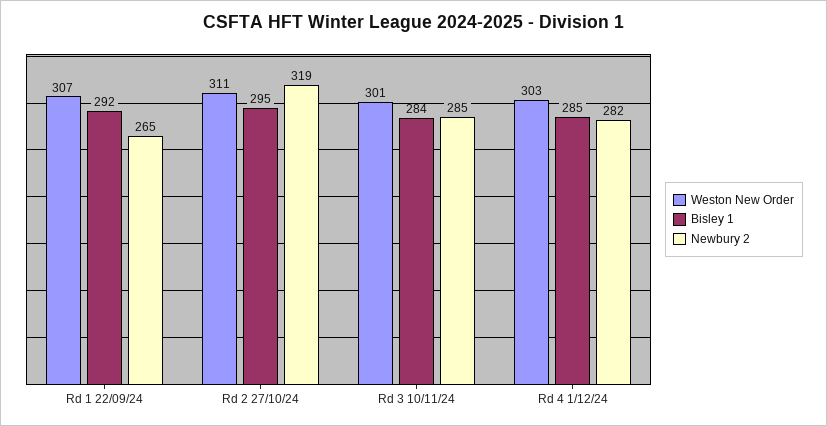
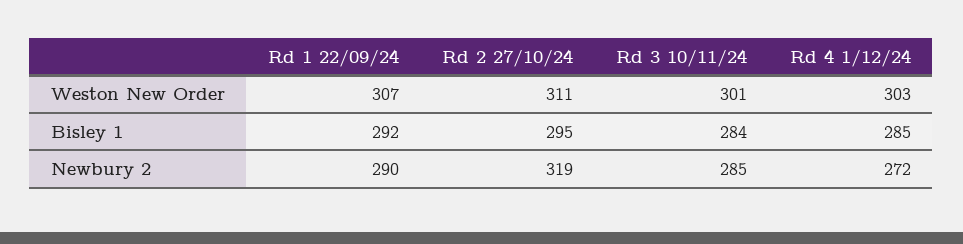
  {
    "Weston New Order": {
      "Rd 1 22/09/24": 307,
      "Rd 2 27/10/24": 311,
      "Rd 3 10/11/24": 301,
      "Rd 4 1/12/24": 303
    },
    "Bisley 1": {
      "Rd 1 22/09/24": 292,
      "Rd 2 27/10/24": 295,
      "Rd 3 10/11/24": 284,
      "Rd 4 1/12/24": 285
    },
    "Newbury 2": {
-     "Rd 1 22/09/24": 265,
+     "Rd 1 22/09/24": 290,
      "Rd 2 27/10/24": 319,
      "Rd 3 10/11/24": 285,
-     "Rd 4 1/12/24": 282
+     "Rd 4 1/12/24": 272
    }
  }

